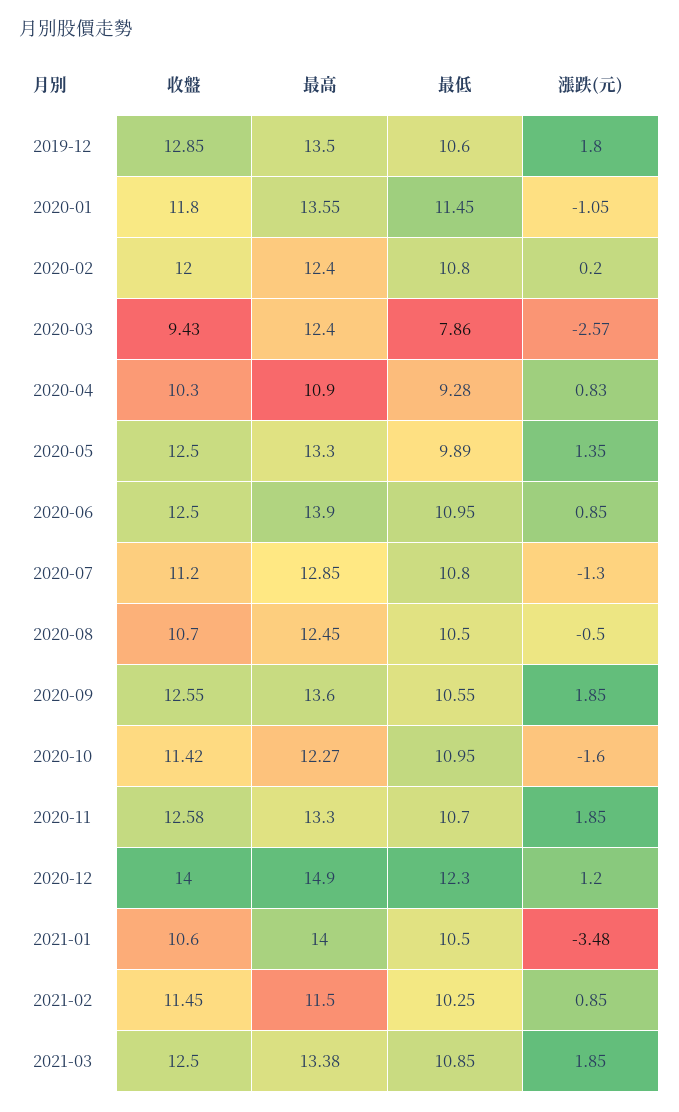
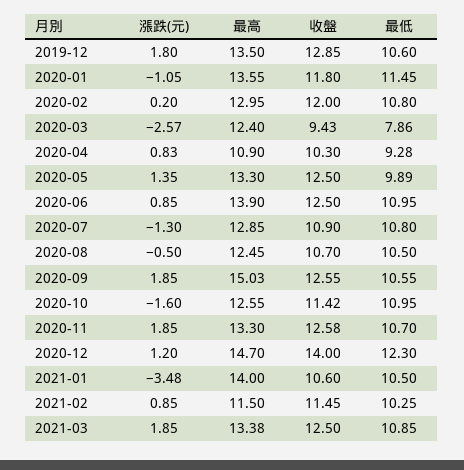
  {
    "收盤": {
      "2019-12": 12.85,
      "2020-01": 11.8,
      "2020-02": 12,
      "2020-03": 9.43,
      "2020-04": 10.3,
      "2020-05": 12.5,
      "2020-06": 12.5,
-     "2020-07": 11.2,
+     "2020-07": 10.9,
      "2020-08": 10.7,
      "2020-09": 12.55,
      "2020-10": 11.42,
      "2020-11": 12.58,
      "2020-12": 14,
      "2021-01": 10.6,
      "2021-02": 11.45,
      "2021-03": 12.5
    },
    "最高": {
      "2019-12": 13.5,
      "2020-01": 13.55,
-     "2020-02": 12.4,
+     "2020-02": 12.95,
      "2020-03": 12.4,
      "2020-04": 10.9,
      "2020-05": 13.3,
      "2020-06": 13.9,
      "2020-07": 12.85,
      "2020-08": 12.45,
-     "2020-09": 13.6,
+     "2020-09": 15.03,
-     "2020-10": 12.27,
+     "2020-10": 12.55,
      "2020-11": 13.3,
-     "2020-12": 14.9,
+     "2020-12": 14.7,
      "2021-01": 14,
      "2021-02": 11.5,
      "2021-03": 13.38
    },
    "最低": {
      "2019-12": 10.6,
      "2020-01": 11.45,
      "2020-02": 10.8,
      "2020-03": 7.86,
      "2020-04": 9.28,
      "2020-05": 9.89,
      "2020-06": 10.95,
      "2020-07": 10.8,
      "2020-08": 10.5,
      "2020-09": 10.55,
      "2020-10": 10.95,
      "2020-11": 10.7,
      "2020-12": 12.3,
      "2021-01": 10.5,
      "2021-02": 10.25,
      "2021-03": 10.85
    },
    "漲跌(元)": {
      "2019-12": 1.8,
      "2020-01": -1.05,
      "2020-02": 0.2,
      "2020-03": -2.57,
      "2020-04": 0.83,
      "2020-05": 1.35,
      "2020-06": 0.85,
      "2020-07": -1.3,
      "2020-08": -0.5,
      "2020-09": 1.85,
      "2020-10": -1.6,
      "2020-11": 1.85,
      "2020-12": 1.2,
      "2021-01": -3.48,
      "2021-02": 0.85,
      "2021-03": 1.85
    }
  }

